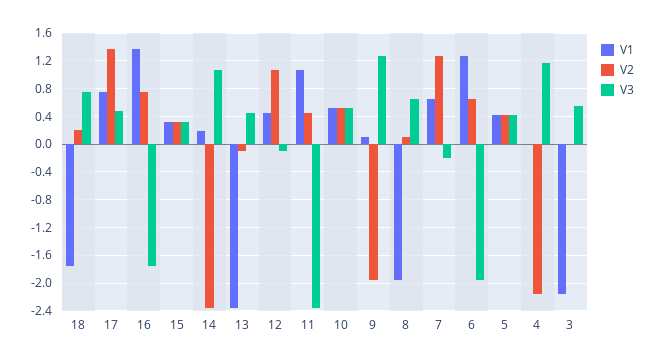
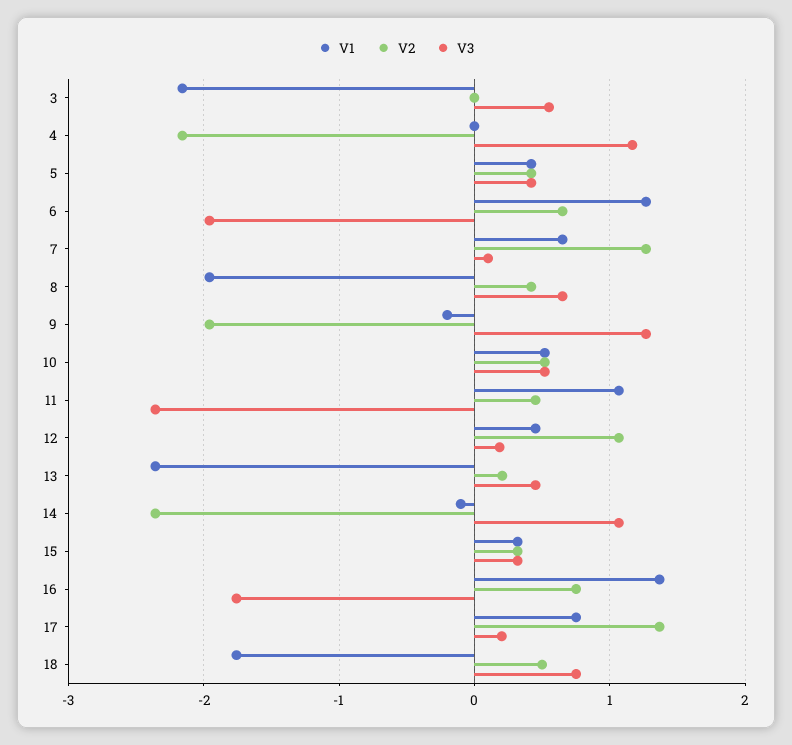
  {
    "V1": {
      "18": -1.8,
      "17": 0.8,
      "16": 1.4,
      "15": 0.3,
-     "14": 0.2,
+     "14": -0.1,
      "13": -2.4,
      "12": 0.5,
      "11": 1.1,
      "10": 0.5,
-     "9": 0.1,
+     "9": -0.2,
      "8": -2,
      "7": 0.7,
      "6": 1.3,
      "5": 0.4,
      "4": 0,
      "3": -2.2
    },
    "V2": {
-     "18": 0.2,
+     "18": 0.5,
      "17": 1.4,
      "16": 0.8,
      "15": 0.3,
      "14": -2.4,
-     "13": -0.1,
+     "13": 0.2,
      "12": 1.1,
      "11": 0.5,
      "10": 0.5,
      "9": -2,
-     "8": 0.1,
+     "8": 0.4,
      "7": 1.3,
      "6": 0.7,
      "5": 0.4,
      "4": -2.2,
      "3": 0
    },
    "V3": {
      "18": 0.8,
-     "17": 0.5,
+     "17": 0.2,
      "16": -1.8,
      "15": 0.3,
      "14": 1.1,
      "13": 0.5,
-     "12": -0.1,
+     "12": 0.2,
      "11": -2.4,
      "10": 0.5,
      "9": 1.3,
      "8": 0.7,
-     "7": -0.2,
+     "7": 0.1,
      "6": -2,
      "5": 0.4,
      "4": 1.2,
      "3": 0.6
    }
  }

